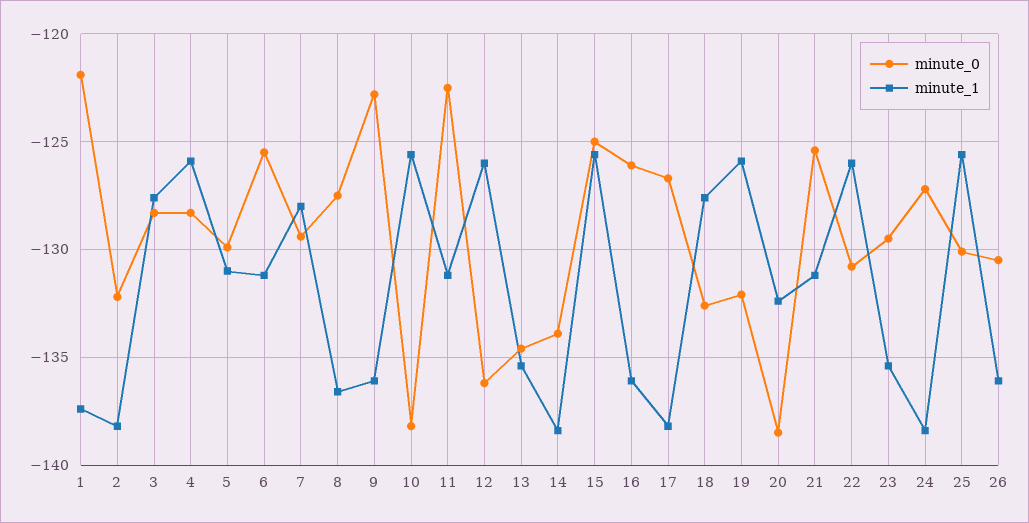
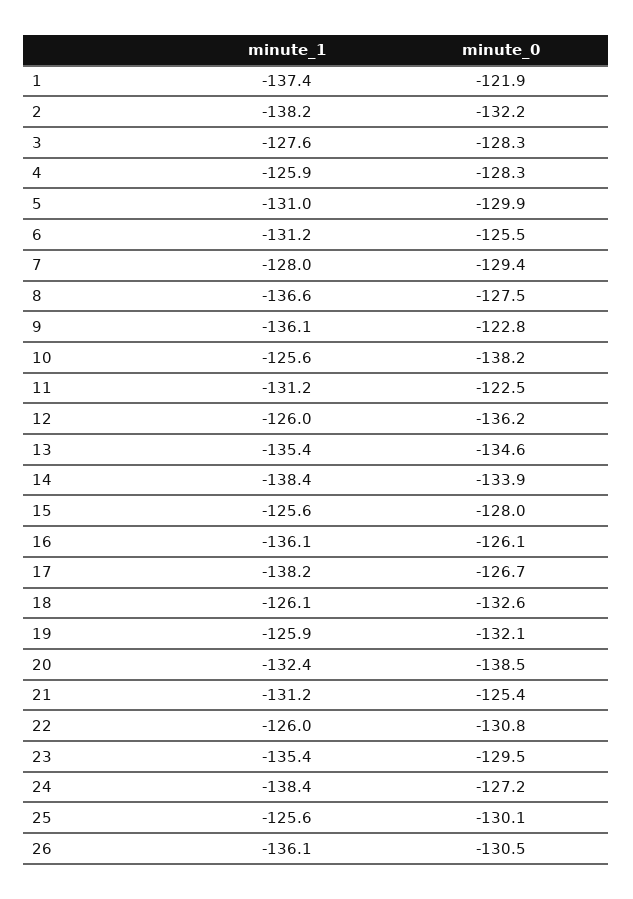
  {
    "minute_0": {
      "1": -121.9,
      "2": -132.2,
      "3": -128.3,
      "4": -128.3,
      "5": -129.9,
      "6": -125.5,
      "7": -129.4,
      "8": -127.5,
      "9": -122.8,
      "10": -138.2,
      "11": -122.5,
      "12": -136.2,
      "13": -134.6,
      "14": -133.9,
-     "15": -125,
+     "15": -128,
      "16": -126.1,
      "17": -126.7,
      "18": -132.6,
      "19": -132.1,
      "20": -138.5,
      "21": -125.4,
      "22": -130.8,
      "23": -129.5,
      "24": -127.2,
      "25": -130.1,
      "26": -130.5
    },
    "minute_1": {
      "1": -137.4,
      "2": -138.2,
      "3": -127.6,
      "4": -125.9,
      "5": -131,
      "6": -131.2,
      "7": -128,
      "8": -136.6,
      "9": -136.1,
      "10": -125.6,
      "11": -131.2,
      "12": -126,
      "13": -135.4,
      "14": -138.4,
      "15": -125.6,
      "16": -136.1,
      "17": -138.2,
-     "18": -127.5,
+     "18": -126.1,
      "19": -125.9,
      "20": -132.4,
      "21": -131.2,
      "22": -126,
      "23": -135.4,
      "24": -138.4,
      "25": -125.6,
      "26": -136.1
    }
  }

